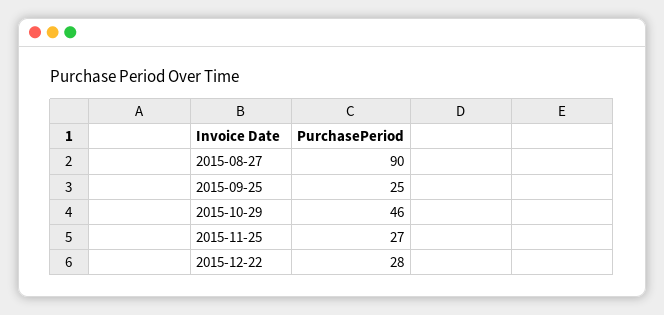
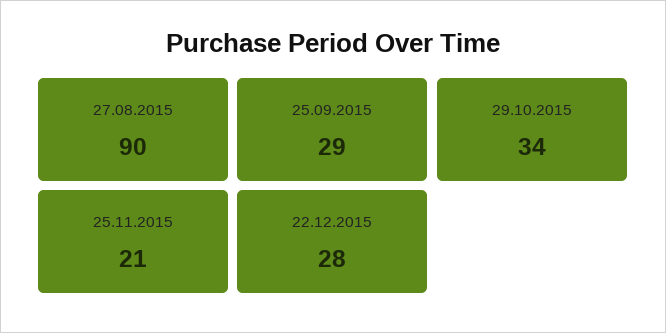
  {
    "2015-08-27": 90,
-   "2015-09-25": 25,
+   "2015-09-25": 29,
-   "2015-10-29": 46,
+   "2015-10-29": 34,
-   "2015-11-25": 27,
+   "2015-11-25": 21,
    "2015-12-22": 28
  }

